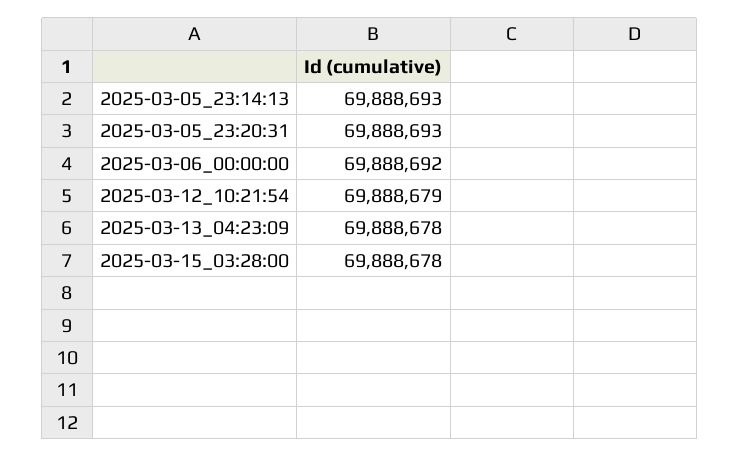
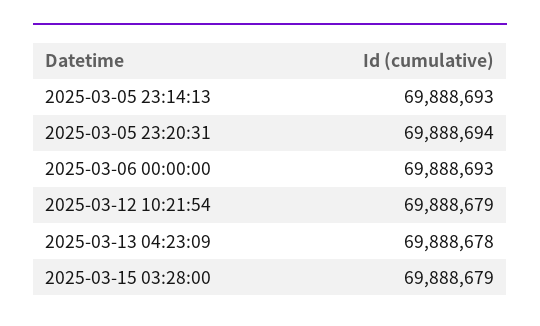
  {
    "2025-03-05_23:14:13": 69888693,
-   "2025-03-05_23:20:31": 69888693,
+   "2025-03-05_23:20:31": 69888694,
-   "2025-03-06_00:00:00": 69888692,
+   "2025-03-06_00:00:00": 69888693,
    "2025-03-12_10:21:54": 69888679,
    "2025-03-13_04:23:09": 69888678,
-   "2025-03-15_03:28:00": 69888678
+   "2025-03-15_03:28:00": 69888679
  }

